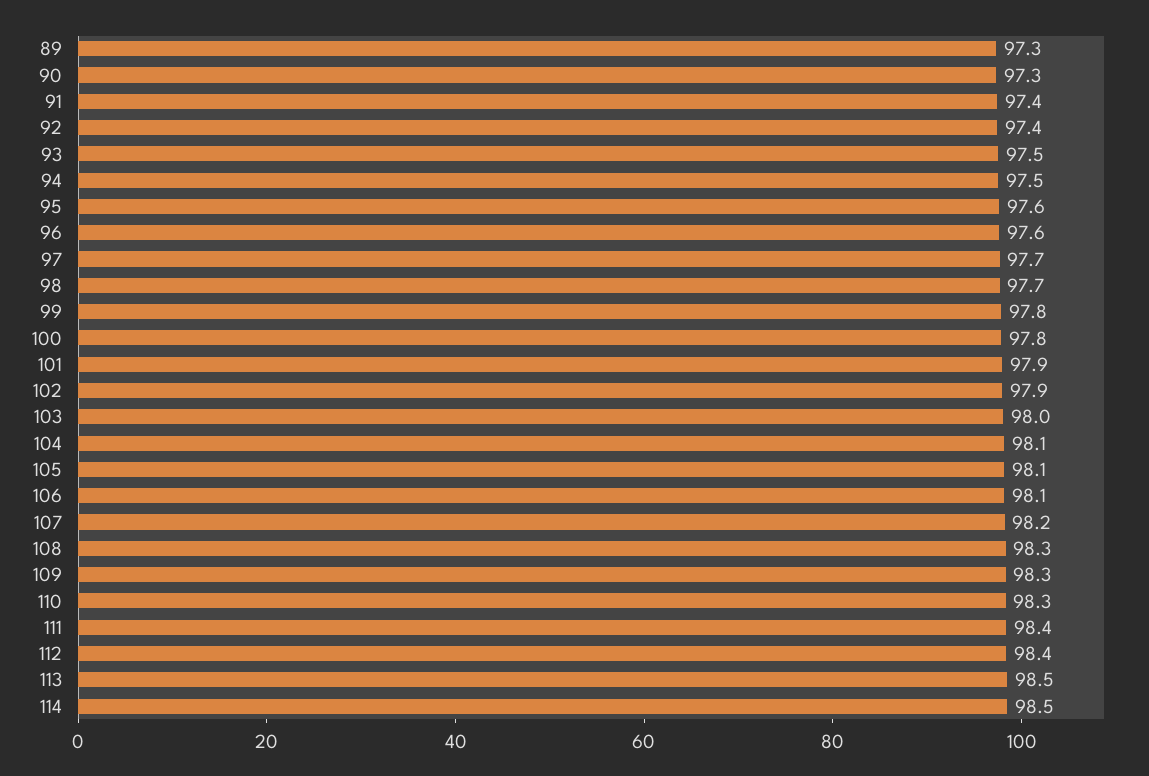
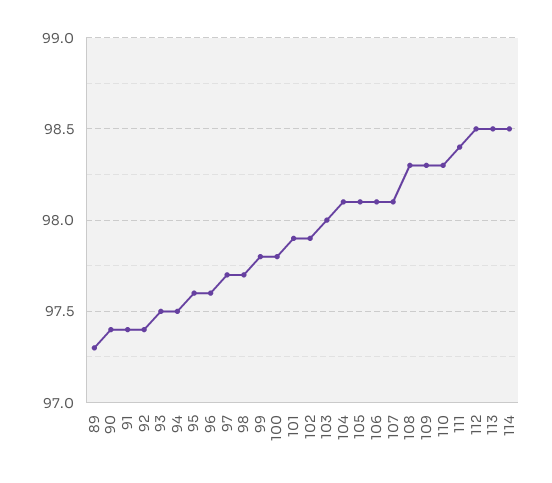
  {
    "89": 97.3,
-   "90": 97.3,
+   "90": 97.4,
    "91": 97.4,
    "92": 97.4,
    "93": 97.5,
    "94": 97.5,
    "95": 97.6,
    "96": 97.6,
    "97": 97.7,
    "98": 97.7,
    "99": 97.8,
    "100": 97.8,
    "101": 97.9,
    "102": 97.9,
    "103": 98,
    "104": 98.1,
    "105": 98.1,
    "106": 98.1,
-   "107": 98.2,
+   "107": 98.1,
    "108": 98.3,
    "109": 98.3,
    "110": 98.3,
    "111": 98.4,
-   "112": 98.4,
+   "112": 98.5,
    "113": 98.5,
    "114": 98.5
  }

